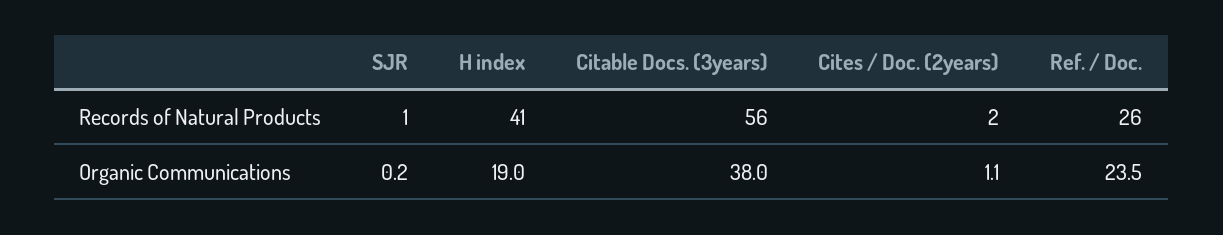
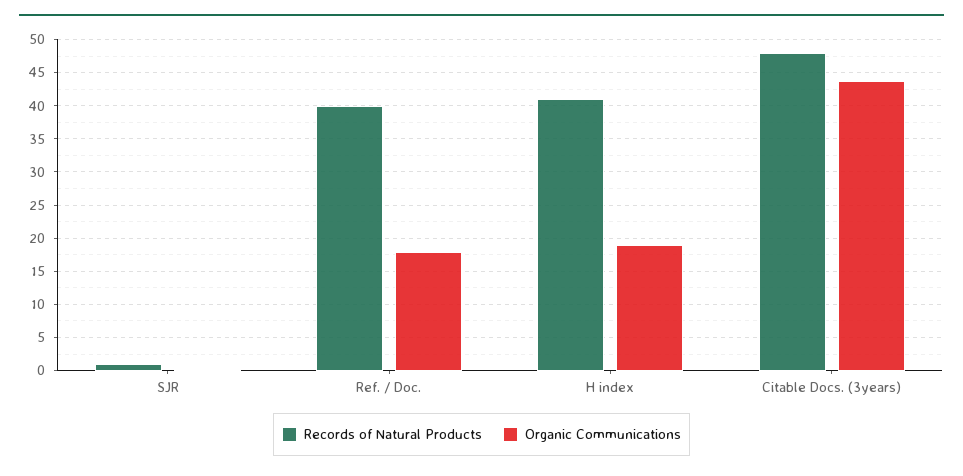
  {
    "Records of Natural Products": {
      "SJR": 1,
      "H index": 41,
-     "Citable Docs. (3years)": 56,
+     "Citable Docs. (3years)": 48,
-     "Cites / Doc. (2years)": 2,
-     "Ref. / Doc.": 26
+     "Ref. / Doc.": 40
    },
    "Organic Communications": {
      "SJR": 0.2,
      "H index": 19,
-     "Citable Docs. (3years)": 38,
+     "Citable Docs. (3years)": 44,
-     "Cites / Doc. (2years)": 1.1,
-     "Ref. / Doc.": 23.5
+     "Ref. / Doc.": 18
    }
  }

